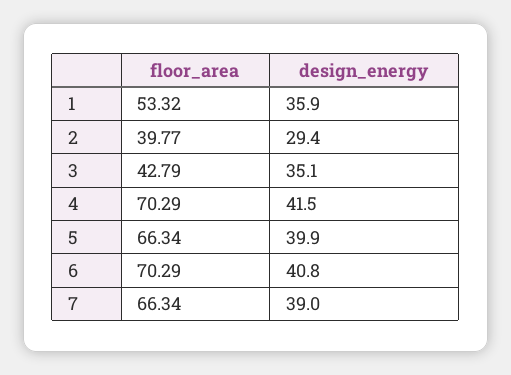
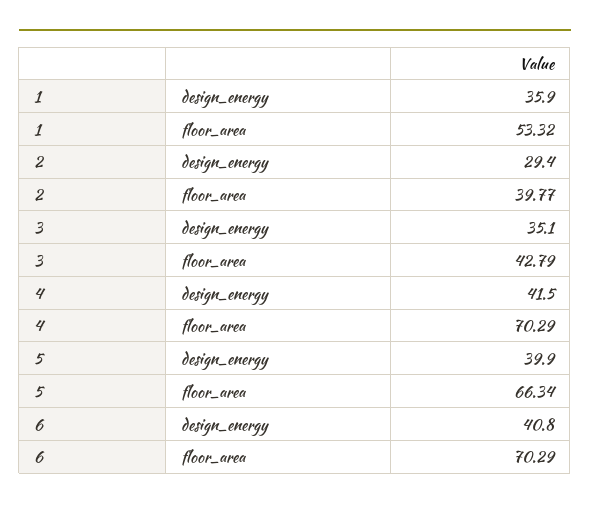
  {
    "floor_area": {
      "1": 53.32,
      "2": 39.77,
      "3": 42.79,
      "4": 70.29,
      "5": 66.34,
-     "6": 70.29,
+     "6": 70.29
-     "7": 66.34
    },
    "design_energy": {
      "1": 35.9,
      "2": 29.4,
      "3": 35.1,
      "4": 41.5,
      "5": 39.9,
-     "6": 40.8,
+     "6": 40.8
-     "7": 39
    }
  }

